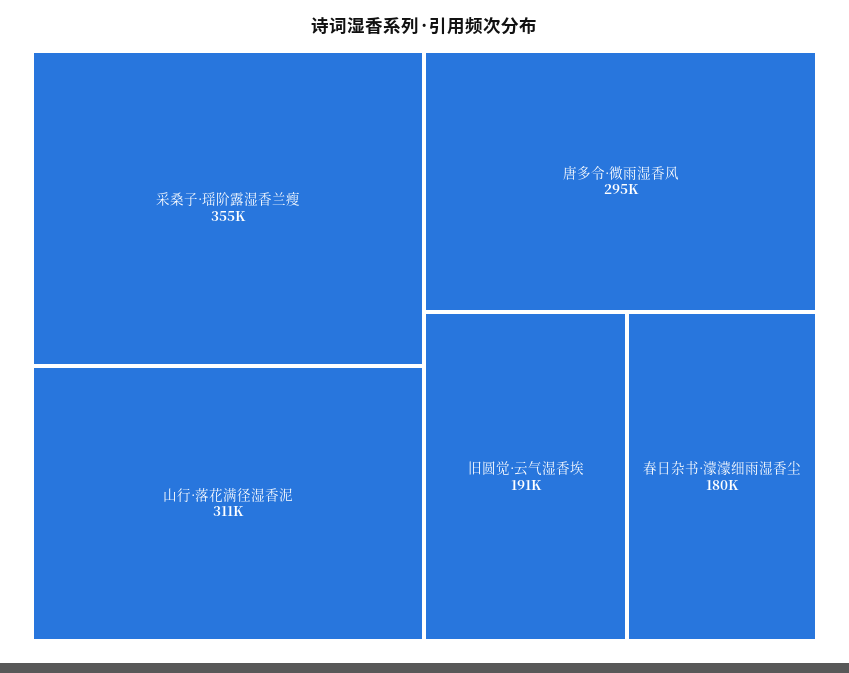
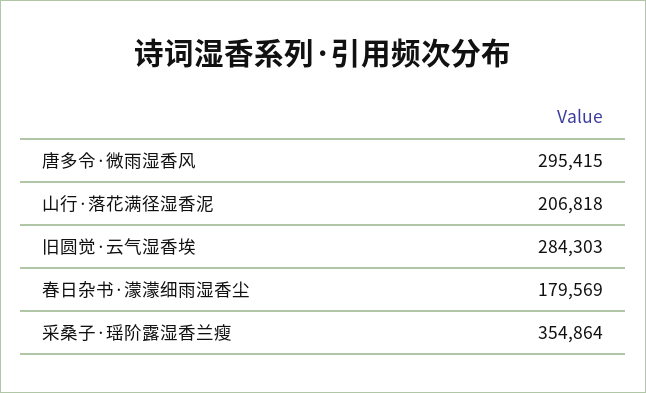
  {
    "采桑子·瑶阶露湿香兰瘦": 354864,
-   "山行·落花满径湿香泥": 311000,
+   "山行·落花满径湿香泥": 206818,
    "唐多令·微雨湿香风": 295415,
-   "旧圆觉·云气湿香埃": 191000,
+   "旧圆觉·云气湿香埃": 284303,
    "春日杂书·濛濛细雨湿香尘": 179569
  }

